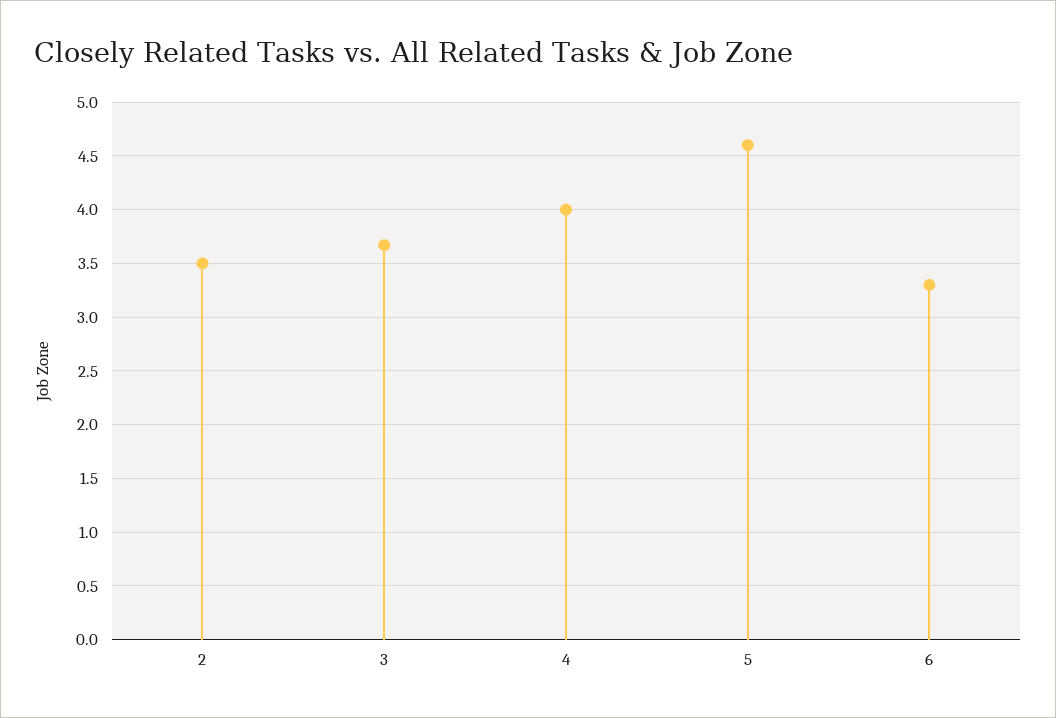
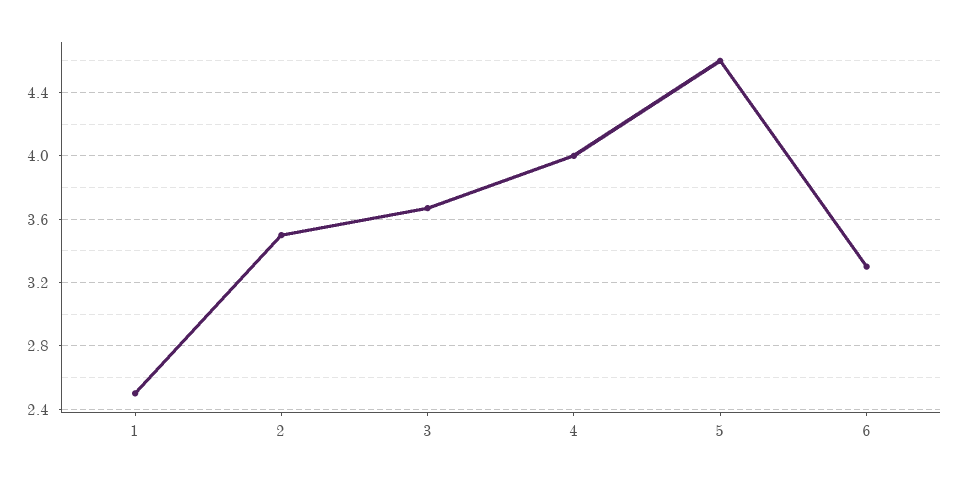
  {
    "2": 3.5,
    "3": 3.65,
    "4": 4,
    "5": 4.6,
-   "6": 3.3
+   "6": 3.3,
+   "1": 2.5
  }

